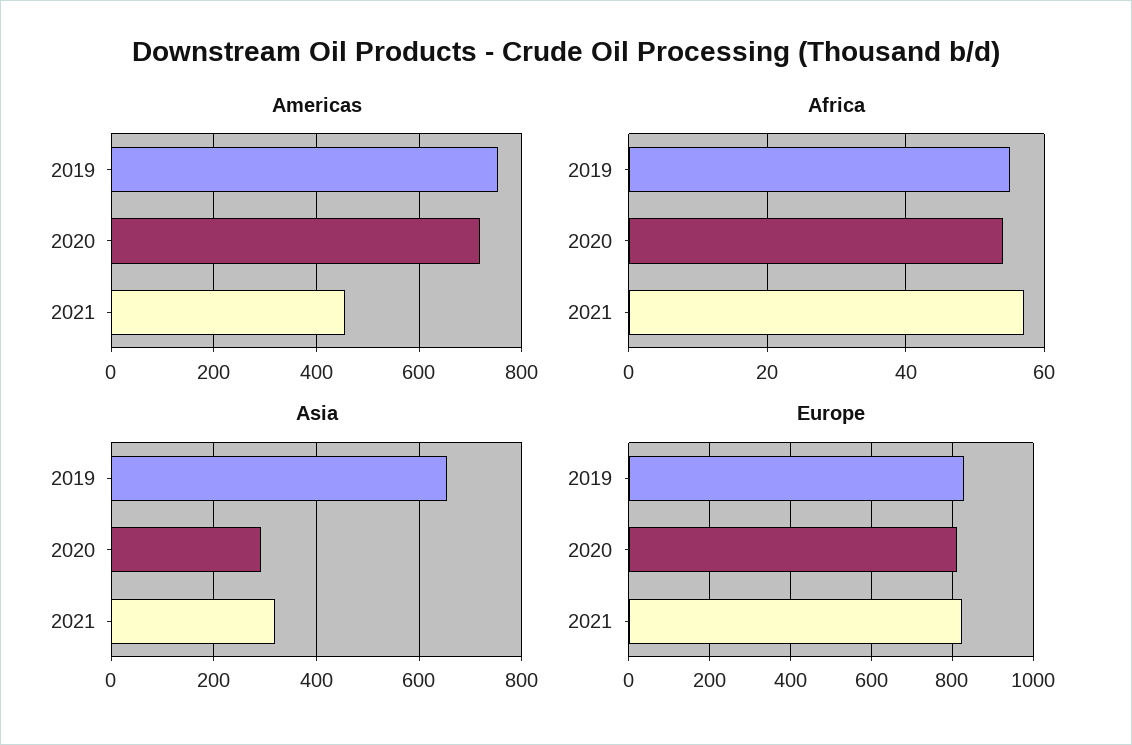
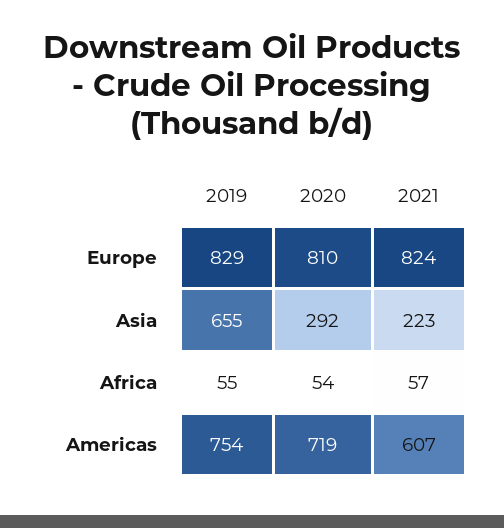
  {
    "Americas": {
      "2019": 754,
      "2020": 719,
-     "2021": 460
+     "2021": 607
    },
    "Africa": {
      "2019": 55,
      "2020": 54,
      "2021": 57
    },
    "Asia": {
      "2019": 655,
      "2020": 292,
-     "2021": 320
+     "2021": 223
    },
    "Europe": {
      "2019": 829,
      "2020": 810,
      "2021": 824
    }
  }

